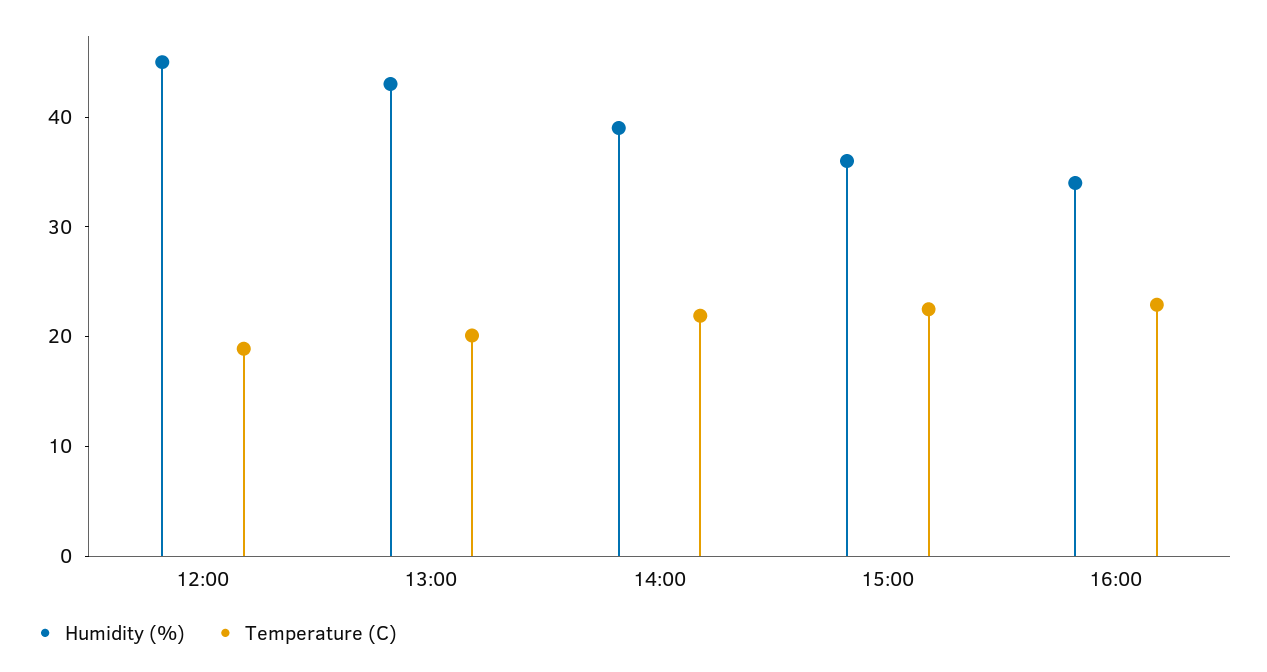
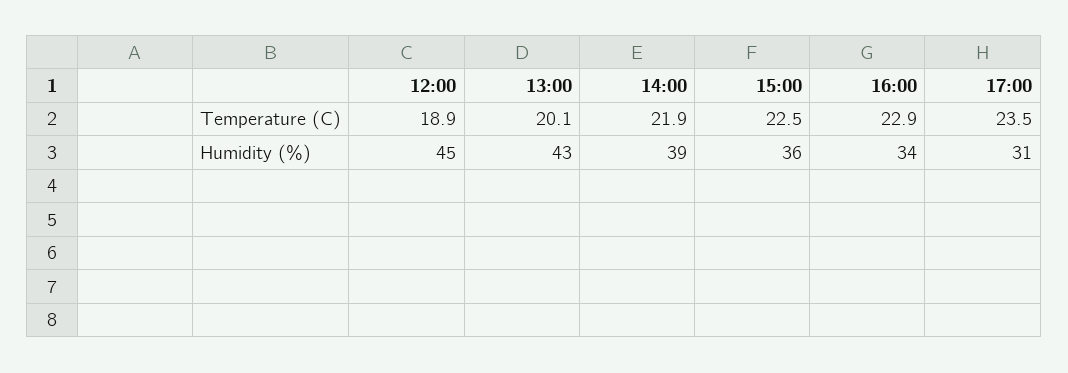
  {
    "Humidity (%)": {
      "12:00": 45,
      "13:00": 43,
      "14:00": 39,
      "15:00": 36,
-     "16:00": 34
+     "16:00": 34,
+     "17:00": 31
    },
    "Temperature (C)": {
      "12:00": 18.9,
      "13:00": 20.1,
      "14:00": 21.9,
      "15:00": 22.5,
-     "16:00": 22.9
+     "16:00": 22.9,
+     "17:00": 23.5
    }
  }

